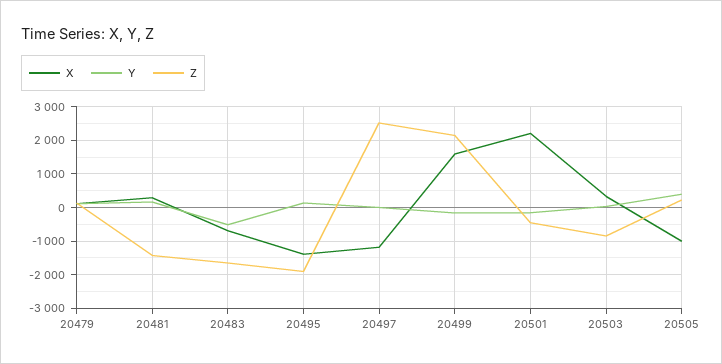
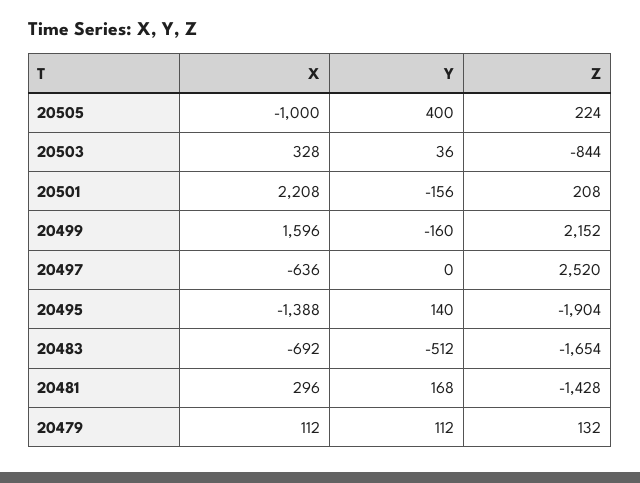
  {
    "X": {
      "20479": 112,
      "20481": 296,
      "20483": -692,
      "20495": -1388,
-     "20497": -1200,
+     "20497": -636,
      "20499": 1596,
      "20501": 2208,
      "20503": 328,
      "20505": -1000
    },
    "Y": {
      "20479": 112,
      "20481": 168,
      "20483": -512,
      "20495": 140,
      "20497": 0,
      "20499": -160,
      "20501": -156,
      "20503": 36,
      "20505": 400
    },
    "Z": {
      "20479": 132,
      "20481": -1428,
      "20483": -1654,
      "20495": -1904,
      "20497": 2520,
      "20499": 2152,
-     "20501": -400,
+     "20501": 208,
      "20503": -844,
      "20505": 224
    }
  }

